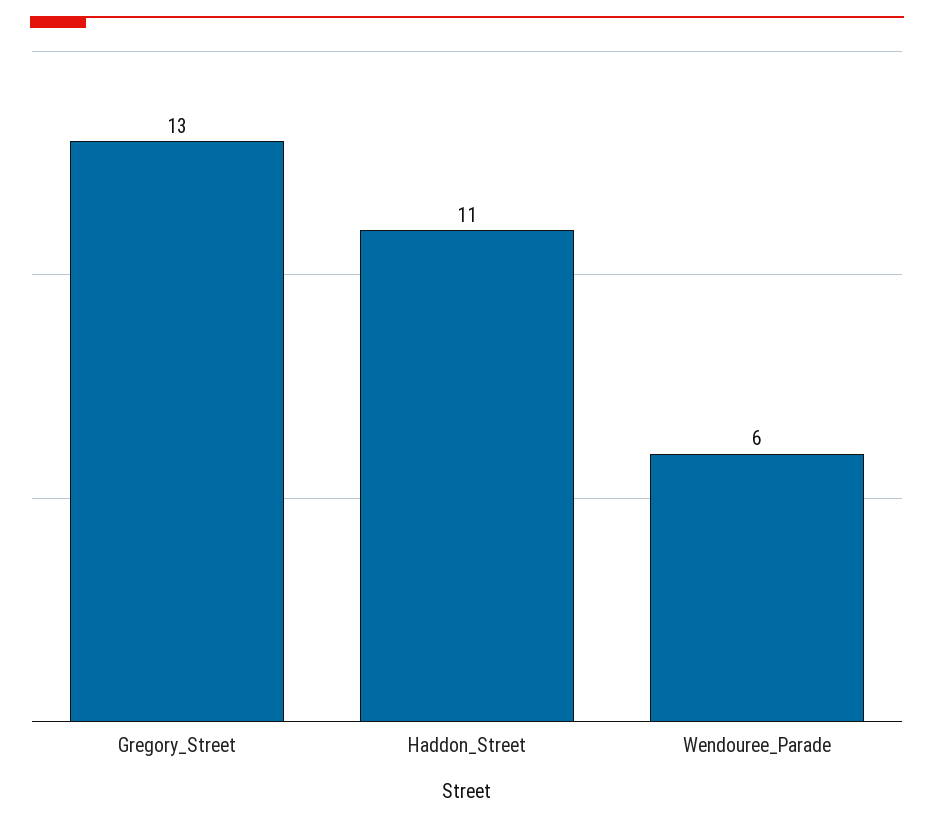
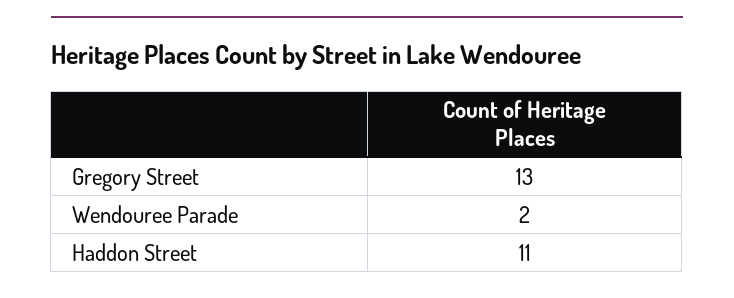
  {
    "Gregory_Street": 13,
    "Haddon_Street": 11,
-   "Wendouree_Parade": 6
+   "Wendouree_Parade": 2
  }

